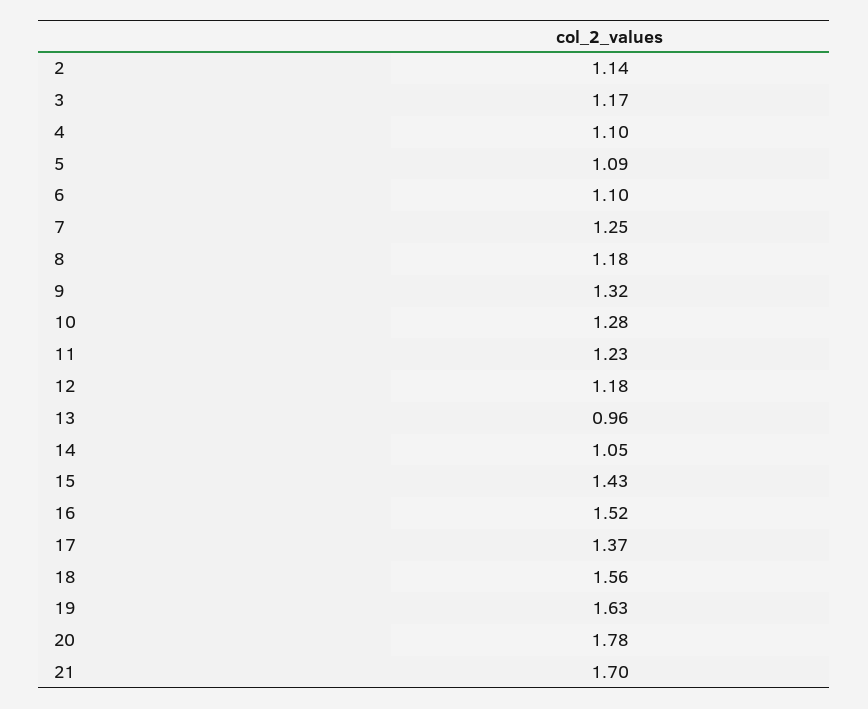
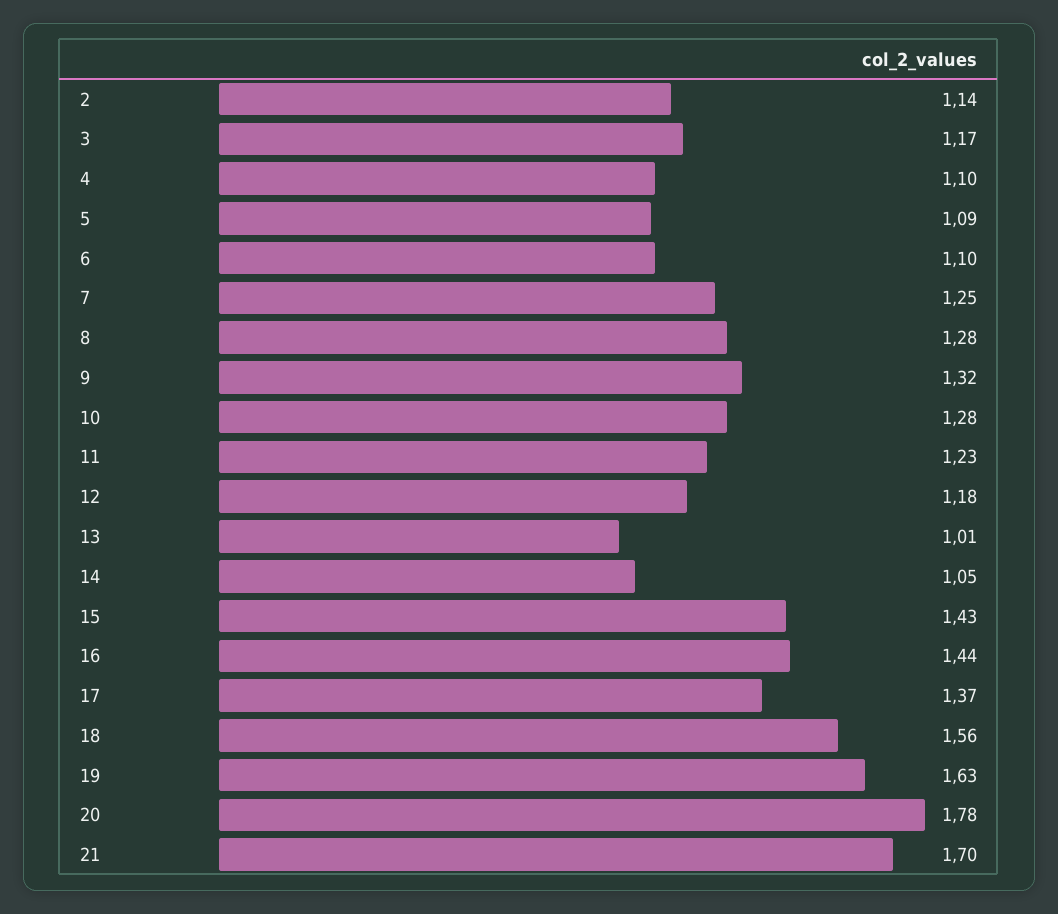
  {
    "2": 1.14,
    "3": 1.17,
    "4": 1.1,
    "5": 1.09,
    "6": 1.1,
    "7": 1.25,
-   "8": 1.18,
+   "8": 1.28,
    "9": 1.32,
    "10": 1.28,
    "11": 1.23,
    "12": 1.18,
-   "13": 0.96,
+   "13": 1.01,
    "14": 1.05,
    "15": 1.43,
-   "16": 1.52,
+   "16": 1.44,
    "17": 1.37,
    "18": 1.56,
    "19": 1.63,
    "20": 1.78,
    "21": 1.7
  }

